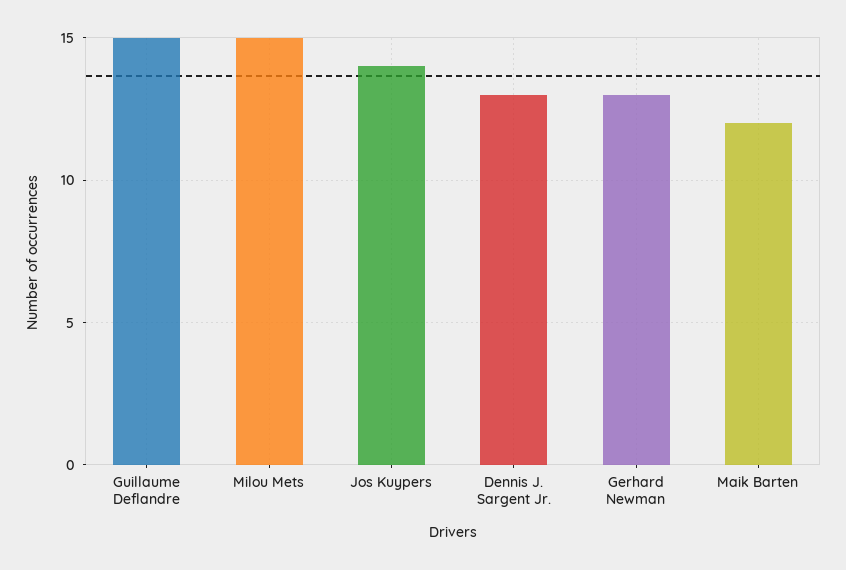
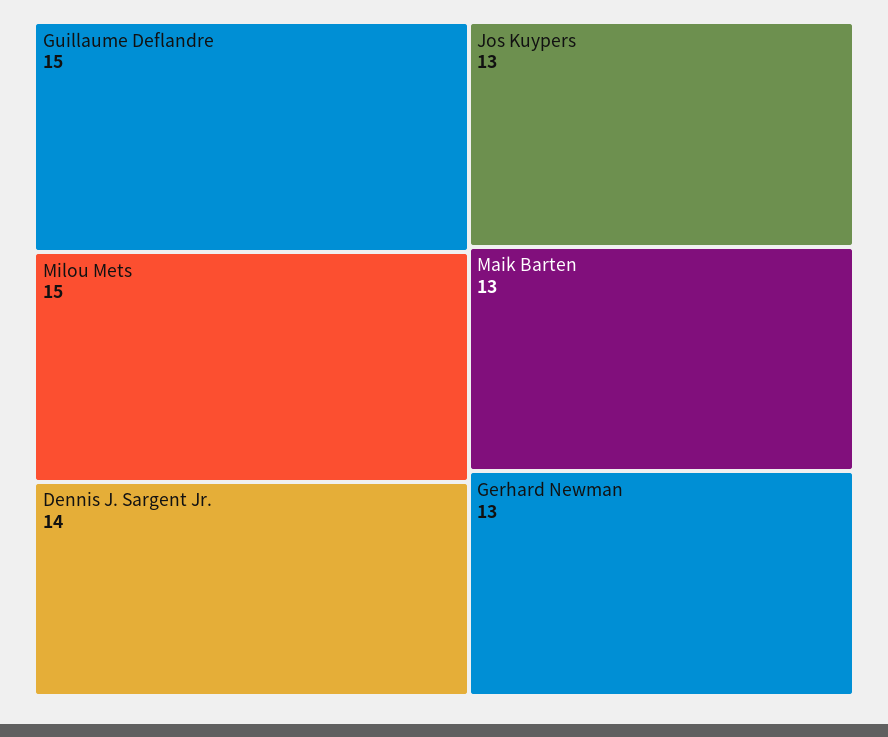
  {
    "Guillaume Deflandre": 15,
    "Milou Mets": 15,
-   "Jos Kuypers": 14,
+   "Jos Kuypers": 13,
-   "Dennis J. Sargent Jr.": 13,
+   "Dennis J. Sargent Jr.": 14,
    "Gerhard Newman": 13,
-   "Maik Barten": 12
+   "Maik Barten": 13
  }

